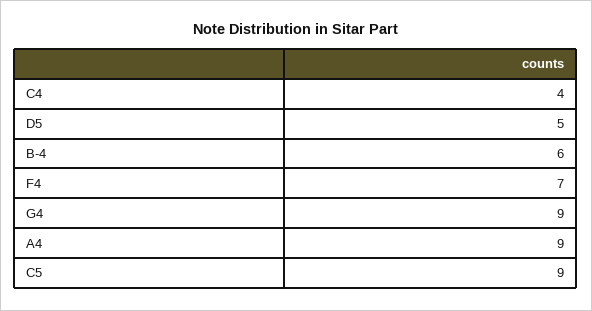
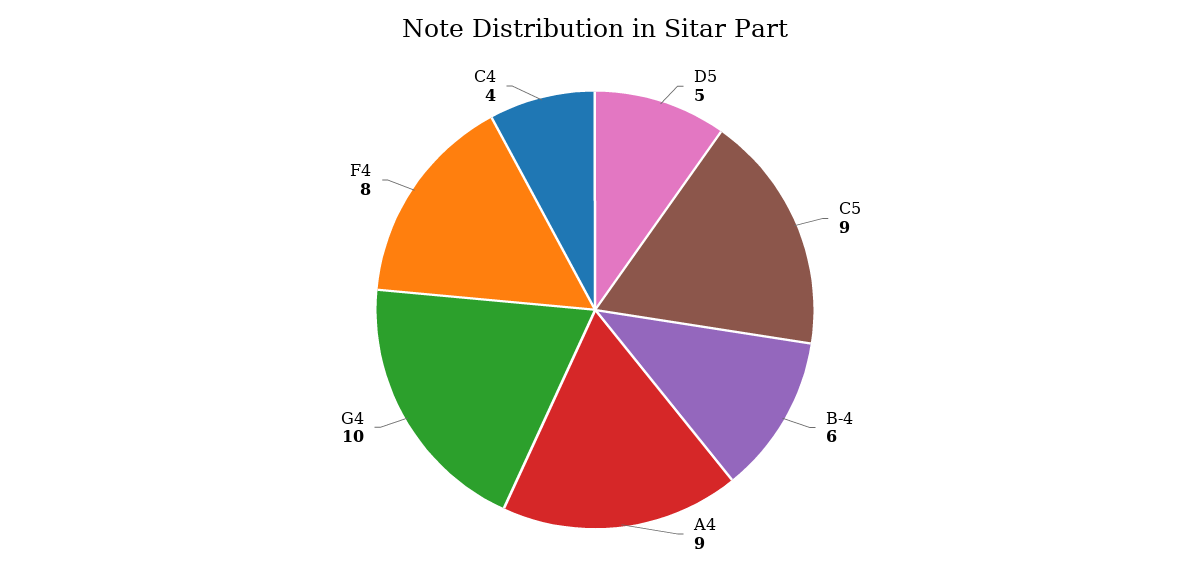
  {
    "C4": 4,
    "D5": 5,
    "B-4": 6,
-   "F4": 7,
+   "F4": 8,
-   "G4": 9,
+   "G4": 10,
    "A4": 9,
    "C5": 9
  }

